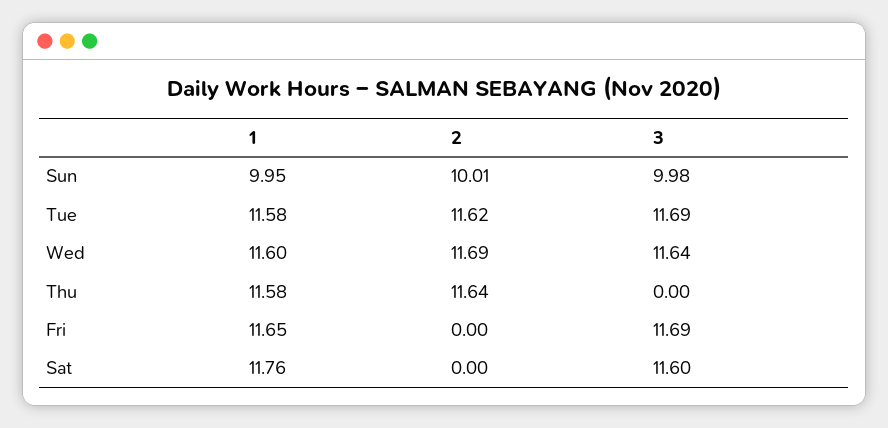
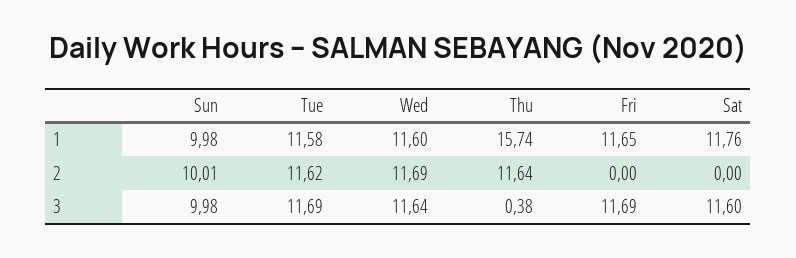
  {
    "1": {
-     "Sun": 9.95,
+     "Sun": 9.98,
      "Tue": 11.58,
      "Wed": 11.6,
-     "Thu": 11.58,
+     "Thu": 15.74,
      "Fri": 11.65,
      "Sat": 11.76
    },
    "2": {
      "Sun": 10.01,
      "Tue": 11.62,
      "Wed": 11.69,
      "Thu": 11.64,
      "Fri": 0,
      "Sat": 0
    },
    "3": {
      "Sun": 9.98,
      "Tue": 11.69,
      "Wed": 11.64,
-     "Thu": 0,
+     "Thu": 0.38,
      "Fri": 11.69,
      "Sat": 11.6
    }
  }

